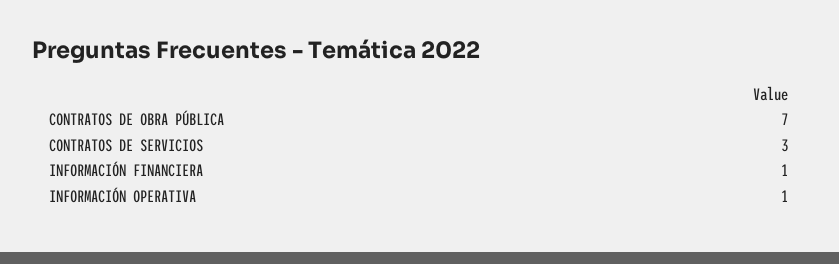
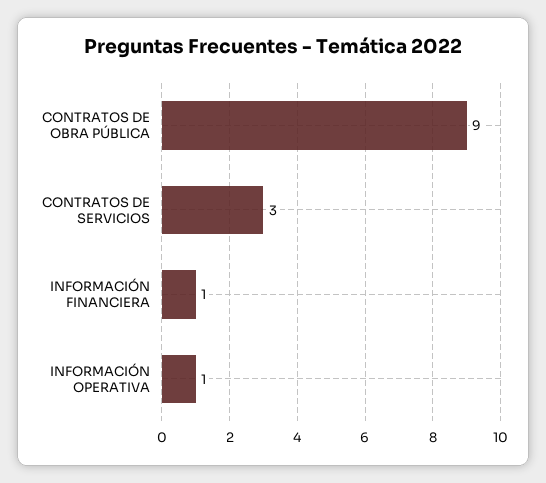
  {
-   "CONTRATOS DE OBRA PÚBLICA": 7,
+   "CONTRATOS DE OBRA PÚBLICA": 9,
    "CONTRATOS DE SERVICIOS": 3,
    "INFORMACIÓN FINANCIERA": 1,
    "INFORMACIÓN OPERATIVA": 1
  }

